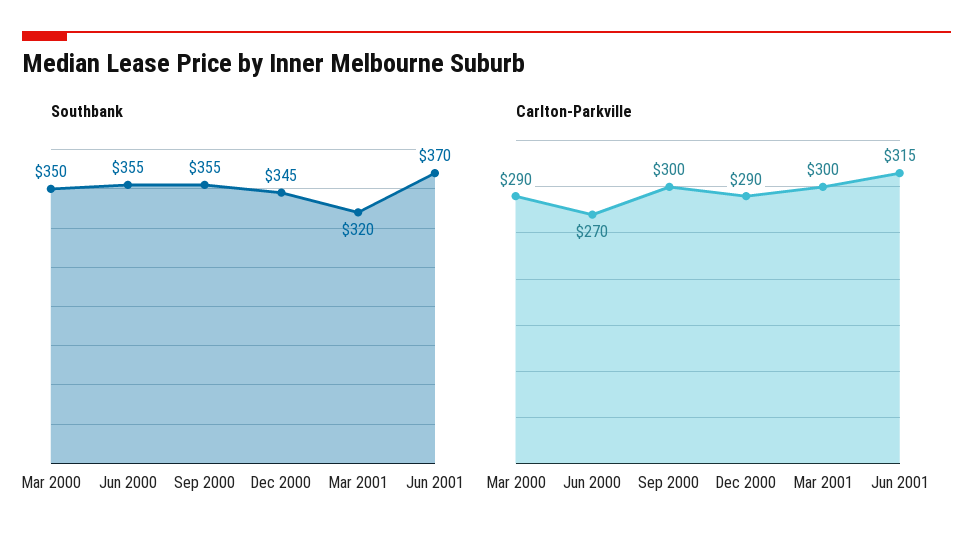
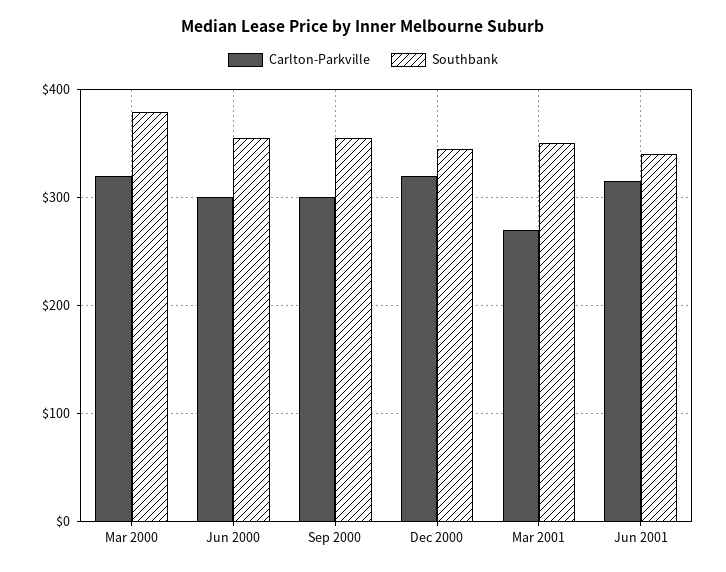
  {
    "Southbank": {
-     "Mar 2000": 350,
+     "Mar 2000": 380,
      "Jun 2000": 355,
      "Sep 2000": 355,
      "Dec 2000": 345,
-     "Mar 2001": 320,
+     "Mar 2001": 350,
-     "Jun 2001": 370
+     "Jun 2001": 340
    },
    "Carlton-Parkville": {
-     "Mar 2000": 290,
+     "Mar 2000": 320,
-     "Jun 2000": 270,
+     "Jun 2000": 300,
      "Sep 2000": 300,
-     "Dec 2000": 290,
+     "Dec 2000": 320,
-     "Mar 2001": 300,
+     "Mar 2001": 270,
      "Jun 2001": 315
    }
  }

